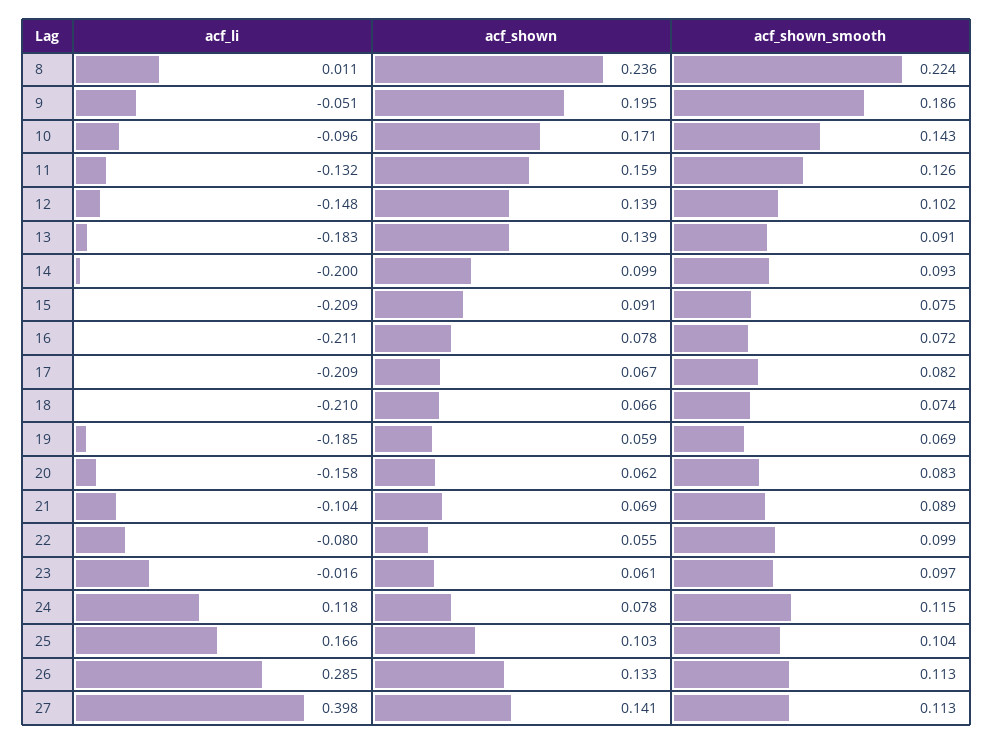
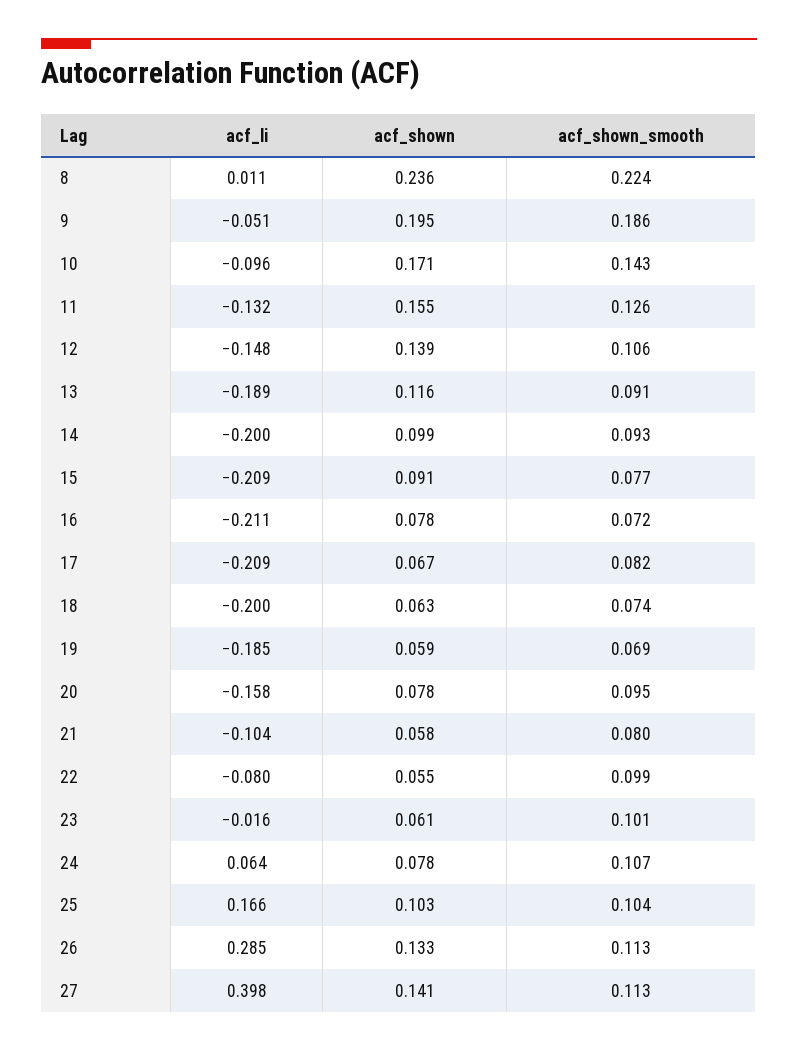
  {
    "acf_li": {
      "8": 0.011,
      "9": -0.051,
      "10": -0.096,
      "11": -0.132,
      "12": -0.148,
-     "13": -0.183,
+     "13": -0.189,
      "14": -0.2,
      "15": -0.209,
      "16": -0.211,
      "17": -0.209,
-     "18": -0.21,
+     "18": -0.2,
      "19": -0.185,
      "20": -0.158,
      "21": -0.104,
      "22": -0.08,
      "23": -0.016,
-     "24": 0.118,
+     "24": 0.064,
      "25": 0.166,
      "26": 0.285,
      "27": 0.398
    },
    "acf_shown": {
      "8": 0.236,
      "9": 0.195,
      "10": 0.171,
-     "11": 0.159,
+     "11": 0.155,
      "12": 0.139,
-     "13": 0.139,
+     "13": 0.116,
      "14": 0.099,
      "15": 0.091,
      "16": 0.078,
      "17": 0.067,
-     "18": 0.066,
+     "18": 0.063,
      "19": 0.059,
-     "20": 0.062,
+     "20": 0.078,
-     "21": 0.069,
+     "21": 0.058,
      "22": 0.055,
      "23": 0.061,
      "24": 0.078,
      "25": 0.103,
      "26": 0.133,
      "27": 0.141
    },
    "acf_shown_smooth": {
      "8": 0.224,
      "9": 0.186,
      "10": 0.143,
      "11": 0.126,
-     "12": 0.102,
+     "12": 0.106,
      "13": 0.091,
      "14": 0.093,
-     "15": 0.075,
+     "15": 0.077,
      "16": 0.072,
      "17": 0.082,
      "18": 0.074,
      "19": 0.069,
-     "20": 0.083,
+     "20": 0.095,
-     "21": 0.089,
+     "21": 0.08,
      "22": 0.099,
-     "23": 0.097,
+     "23": 0.101,
-     "24": 0.115,
+     "24": 0.107,
      "25": 0.104,
      "26": 0.113,
      "27": 0.113
    }
  }

